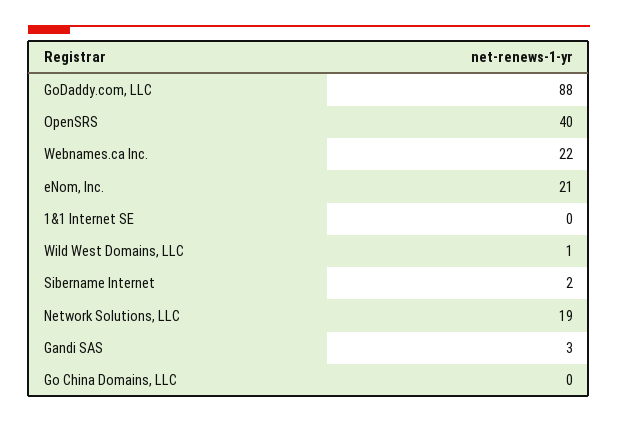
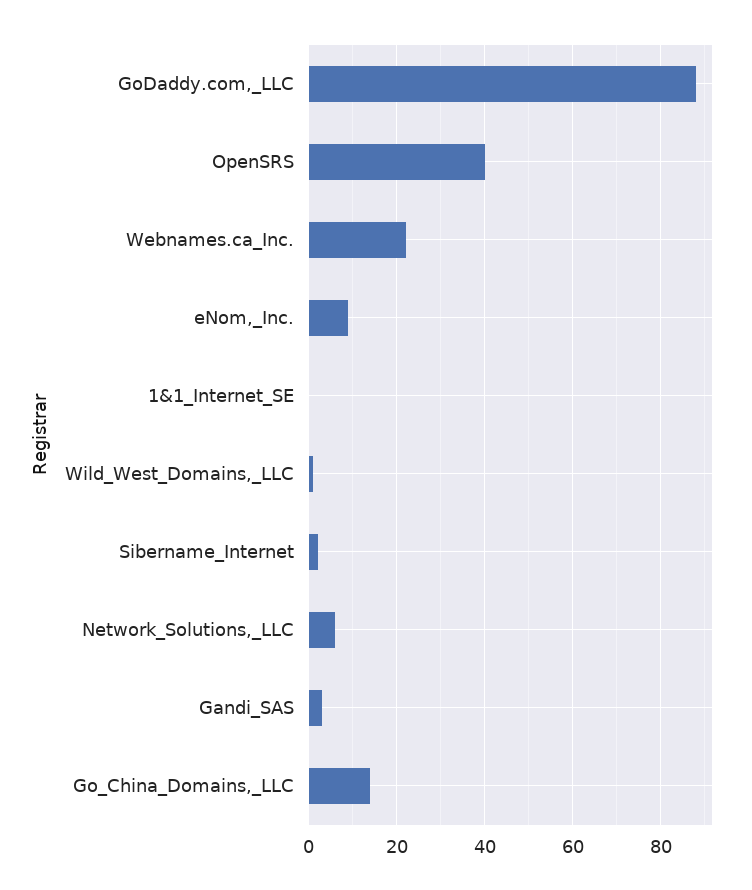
  {
    "GoDaddy.com, LLC": 88,
    "OpenSRS": 40,
    "Webnames.ca Inc.": 22,
-   "eNom, Inc.": 21,
+   "eNom, Inc.": 10,
    "1&1 Internet SE": 0,
    "Wild West Domains, LLC": 1,
    "Sibername Internet": 2,
-   "Network Solutions, LLC": 19,
+   "Network Solutions, LLC": 5,
    "Gandi SAS": 3,
-   "Go China Domains, LLC": 0
+   "Go China Domains, LLC": 15
  }

